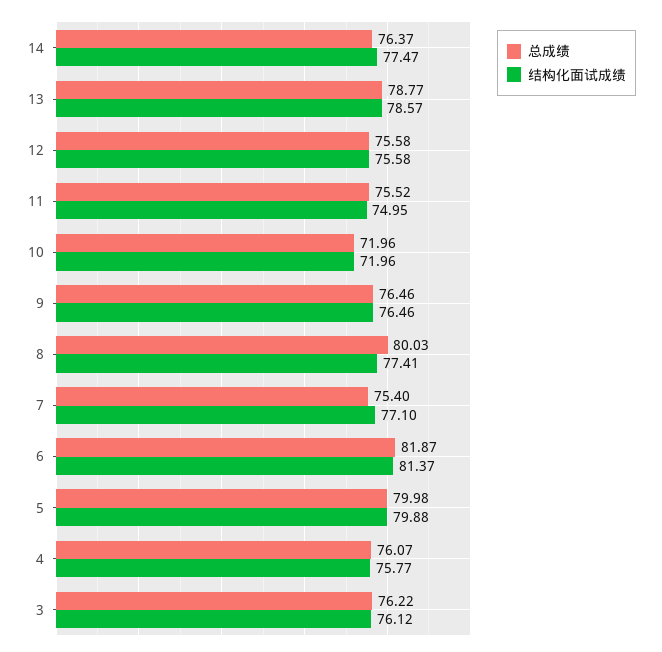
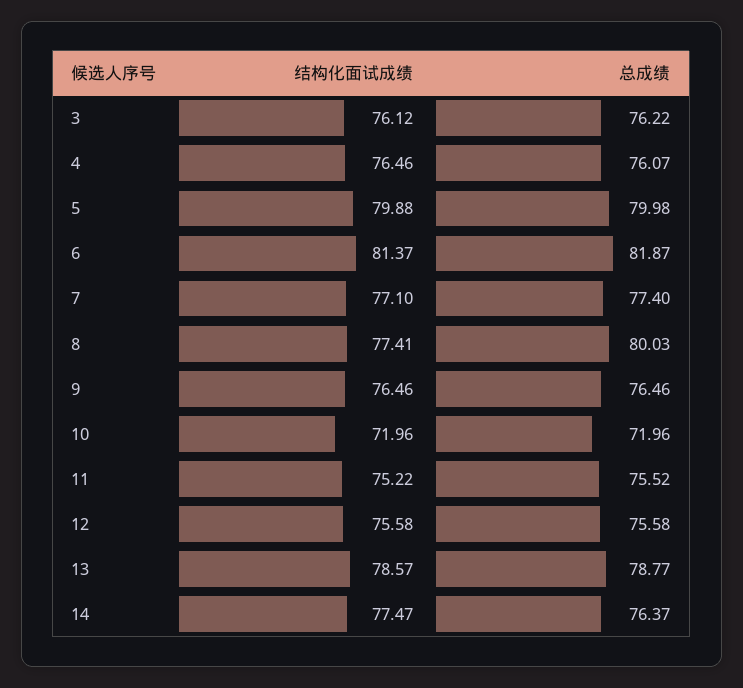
  {
    "总成绩": {
      "14": 76.37,
      "13": 78.77,
      "12": 75.58,
      "11": 75.52,
      "10": 71.96,
      "9": 76.46,
      "8": 80.03,
-     "7": 75.4,
+     "7": 77.4,
      "6": 81.87,
      "5": 79.98,
      "4": 76.07,
      "3": 76.22
    },
    "结构化面试成绩": {
      "14": 77.47,
      "13": 78.57,
      "12": 75.58,
-     "11": 74.95,
+     "11": 75.22,
      "10": 71.96,
      "9": 76.46,
      "8": 77.41,
      "7": 77.1,
      "6": 81.37,
      "5": 79.88,
-     "4": 75.77,
+     "4": 76.46,
      "3": 76.12
    }
  }

